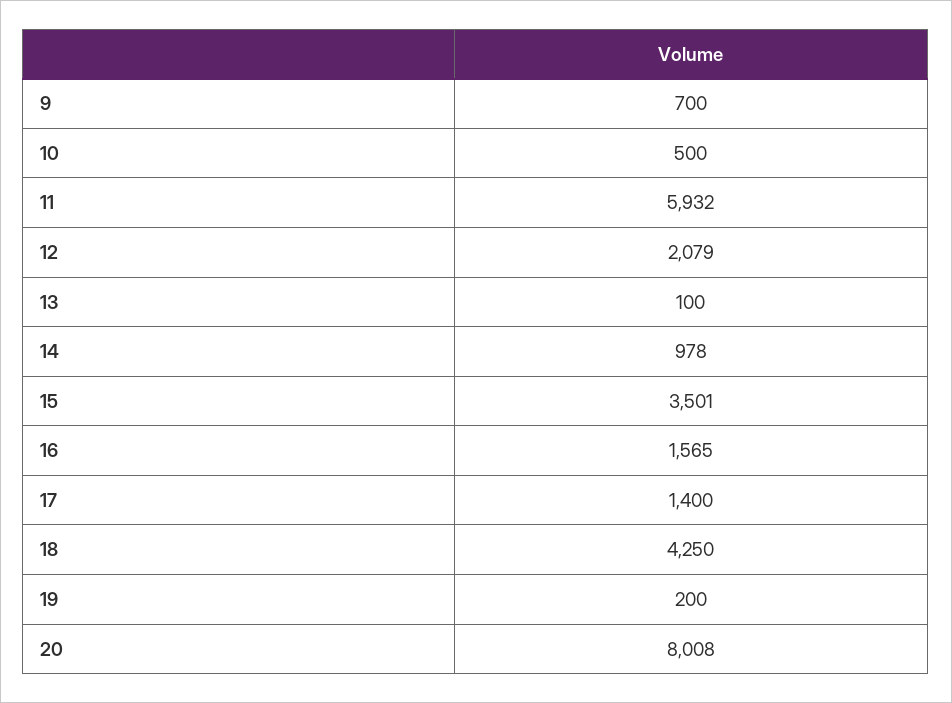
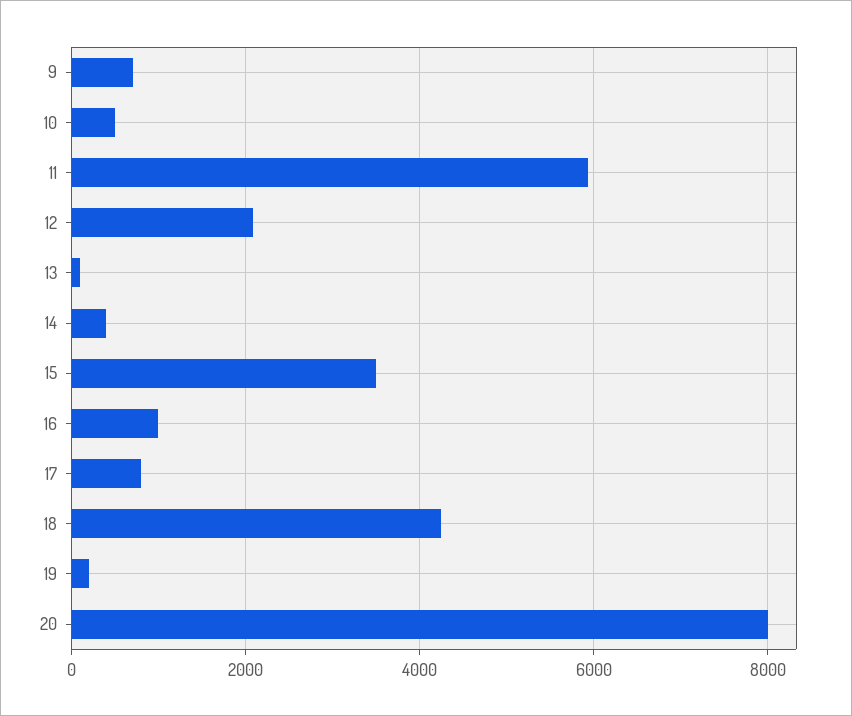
  {
    "9": 700,
    "10": 500,
    "11": 5932,
    "12": 2079,
    "13": 100,
-   "14": 978,
+   "14": 400,
    "15": 3501,
-   "16": 1565,
+   "16": 1000,
-   "17": 1400,
+   "17": 800,
    "18": 4250,
    "19": 200,
    "20": 8008
  }

